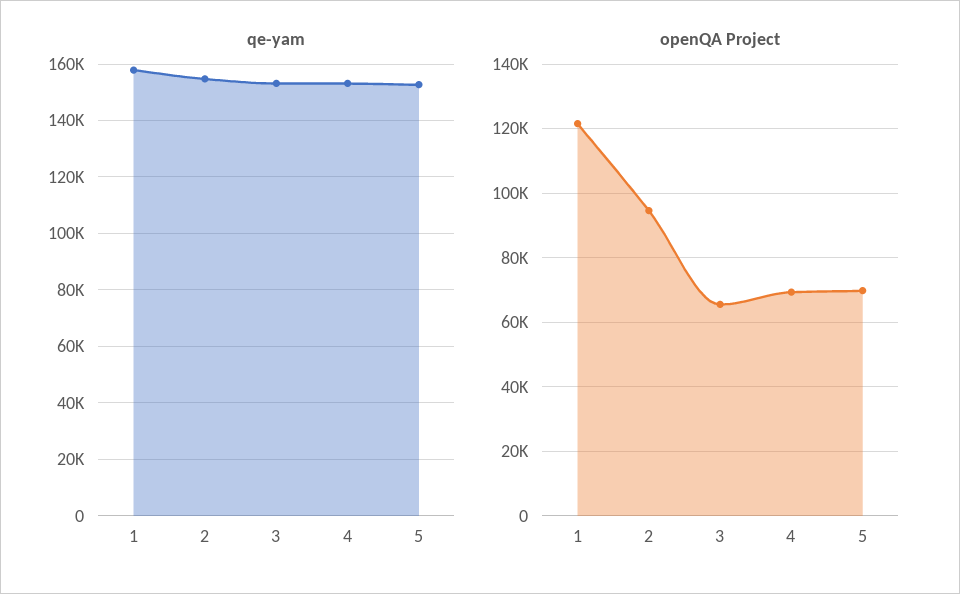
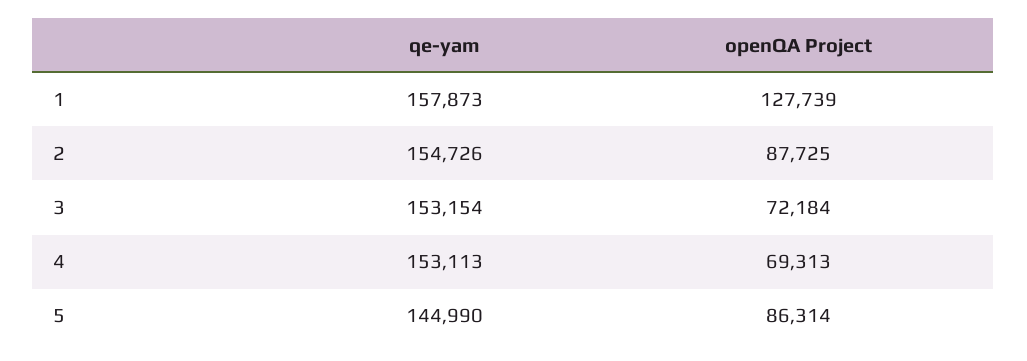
  {
    "qe-yam": {
      "1": 157873,
      "2": 154726,
      "3": 153154,
      "4": 153113,
-     "5": 152500
+     "5": 144990
    },
    "openQA Project": {
-     "1": 122000,
+     "1": 127739,
-     "2": 94000,
+     "2": 87725,
-     "3": 66000,
+     "3": 72184,
      "4": 69313,
-     "5": 70000
+     "5": 86314
    }
  }

